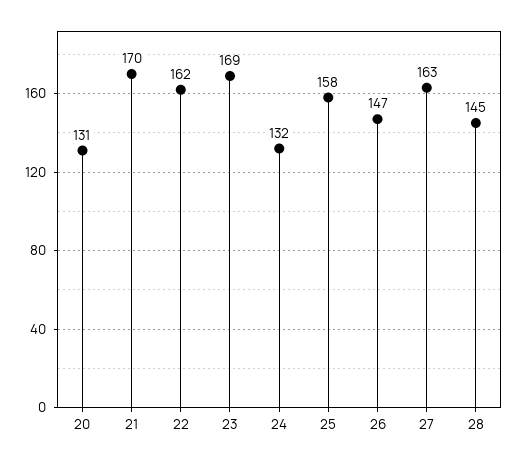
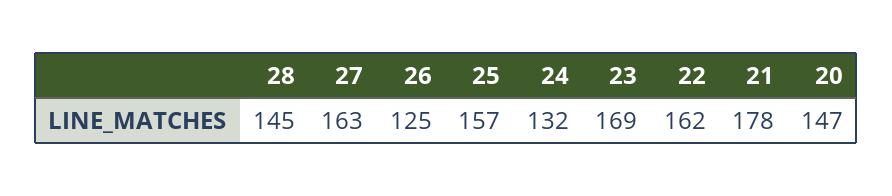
  {
-   "20": 131,
+   "20": 147,
-   "21": 170,
+   "21": 178,
    "22": 162,
    "23": 169,
    "24": 132,
-   "25": 158,
+   "25": 157,
-   "26": 147,
+   "26": 125,
    "27": 163,
    "28": 145
  }

